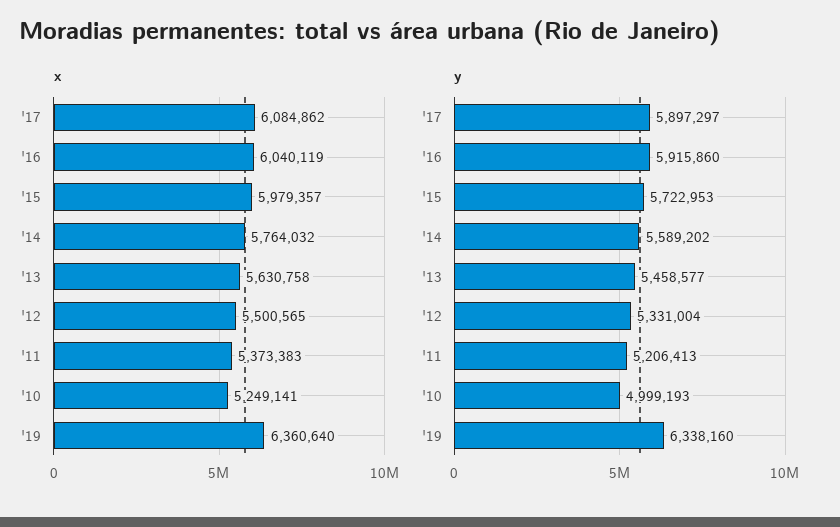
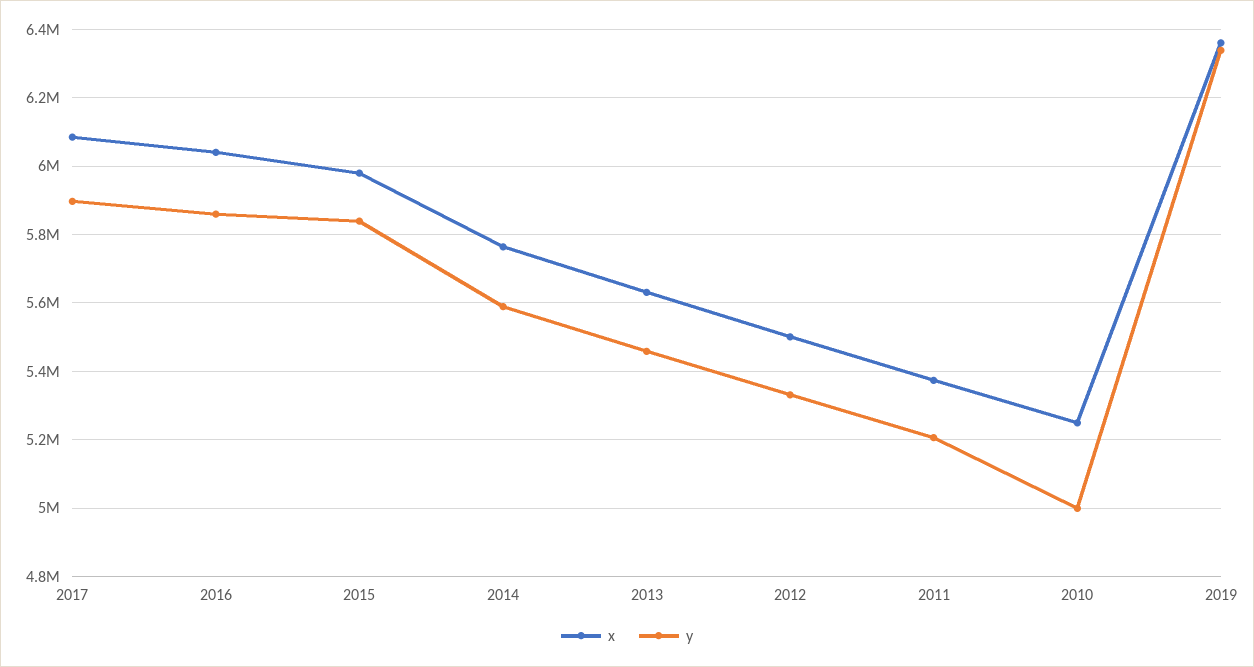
  {
    "x": {
      "'17": 6084862,
      "'16": 6040119,
      "'15": 5979357,
      "'14": 5764032,
      "'13": 5630758,
      "'12": 5500565,
      "'11": 5373383,
      "'10": 5249141,
      "'19": 6360640
    },
    "y": {
      "'17": 5897297,
-     "'16": 5915860,
+     "'16": 5860000,
-     "'15": 5722953,
+     "'15": 5840000,
      "'14": 5589202,
      "'13": 5458577,
      "'12": 5331004,
      "'11": 5206413,
      "'10": 4999193,
      "'19": 6338160
    }
  }

